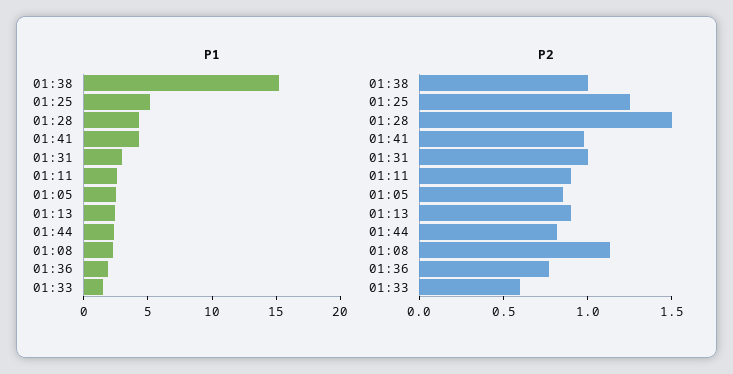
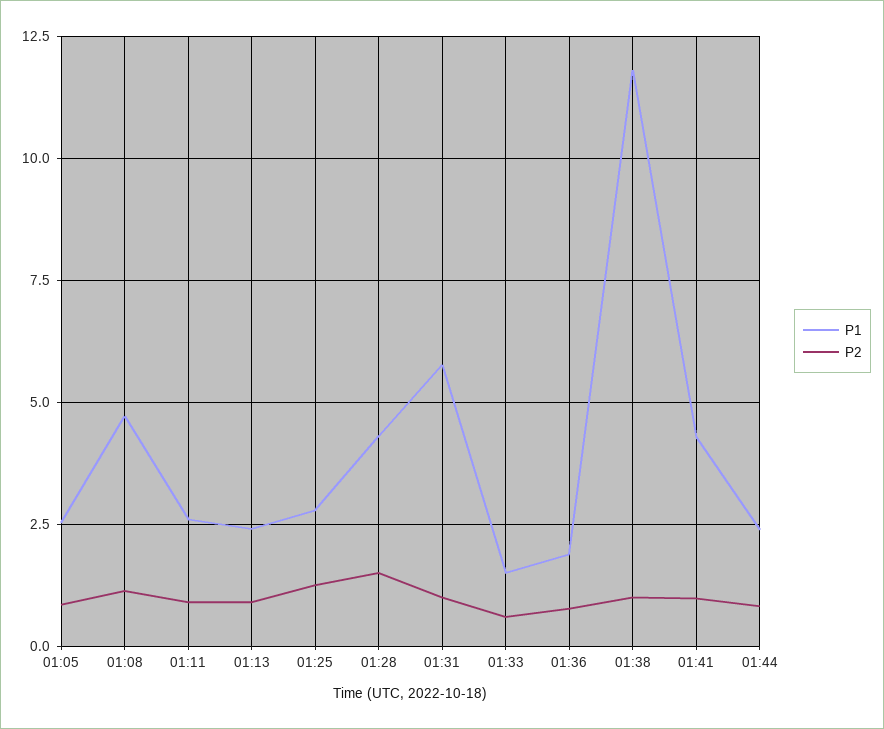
  {
    "P1": {
-     "01:38": 15,
+     "01:38": 11.75,
-     "01:25": 5,
+     "01:25": 2.75,
      "01:28": 4.25,
      "01:41": 4.25,
-     "01:31": 3,
+     "01:31": 5.75,
      "01:11": 2.5,
      "01:05": 2.5,
      "01:13": 2.5,
      "01:44": 2.5,
-     "01:08": 2,
+     "01:08": 4.75,
      "01:36": 2,
      "01:33": 1.5
    },
    "P2": {
      "01:38": 1,
      "01:25": 1.3,
      "01:28": 1.5,
      "01:41": 1,
      "01:31": 1,
      "01:11": 0.9,
      "01:05": 0.9,
      "01:13": 0.9,
      "01:44": 0.8,
      "01:08": 1.1,
      "01:36": 0.8,
      "01:33": 0.6
    }
  }

